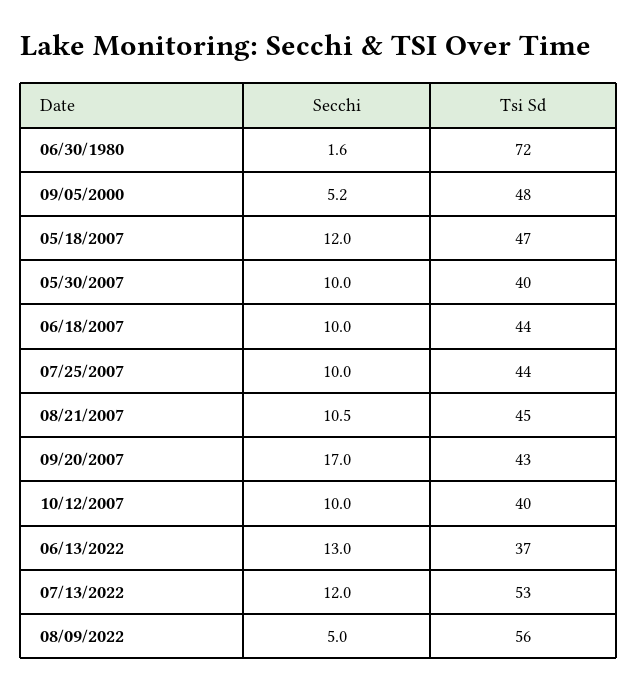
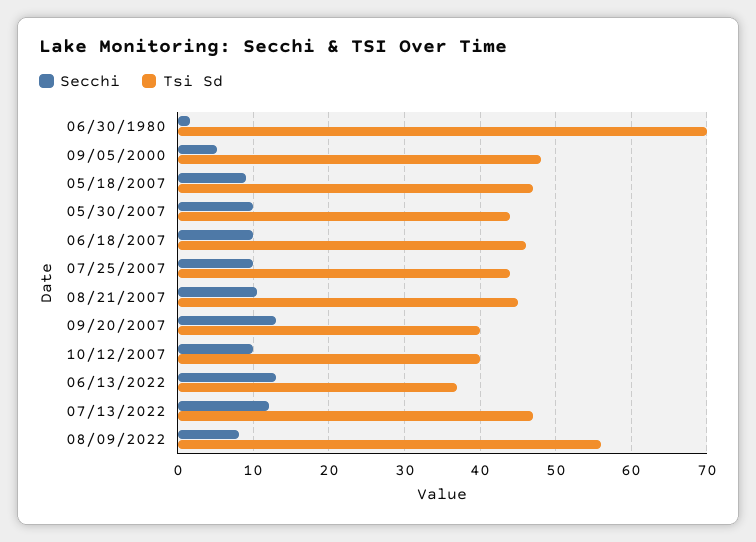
  {
    "Secchi": {
      "06/30/1980": 1.6,
      "09/05/2000": 5.2,
-     "05/18/2007": 12,
+     "05/18/2007": 9,
      "05/30/2007": 10,
      "06/18/2007": 10,
      "07/25/2007": 10,
      "08/21/2007": 10.5,
-     "09/20/2007": 17,
+     "09/20/2007": 13,
      "10/12/2007": 10,
      "06/13/2022": 13,
      "07/13/2022": 12,
-     "08/09/2022": 5
+     "08/09/2022": 8
    },
    "Tsi Sd": {
-     "06/30/1980": 72,
+     "06/30/1980": 70,
      "09/05/2000": 48,
      "05/18/2007": 47,
-     "05/30/2007": 40,
+     "05/30/2007": 44,
-     "06/18/2007": 44,
+     "06/18/2007": 46,
      "07/25/2007": 44,
      "08/21/2007": 45,
-     "09/20/2007": 43,
+     "09/20/2007": 40,
      "10/12/2007": 40,
      "06/13/2022": 37,
-     "07/13/2022": 53,
+     "07/13/2022": 47,
      "08/09/2022": 56
    }
  }

